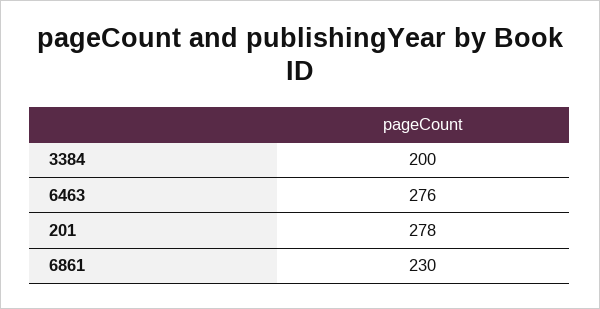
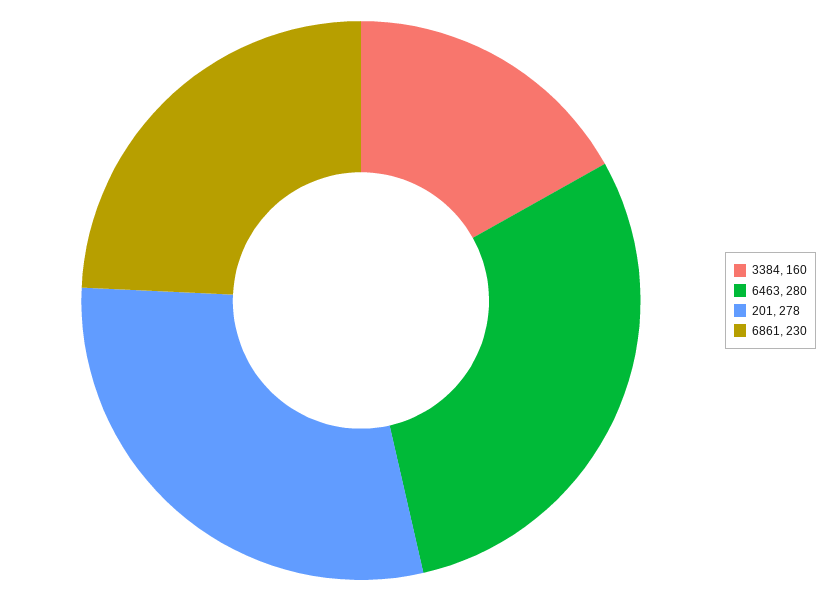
  {
-   "3384": 200,
+   "3384": 160,
-   "6463": 276,
+   "6463": 280,
    "201": 278,
    "6861": 230
  }

